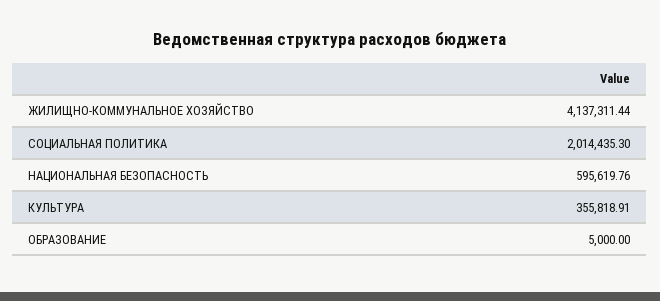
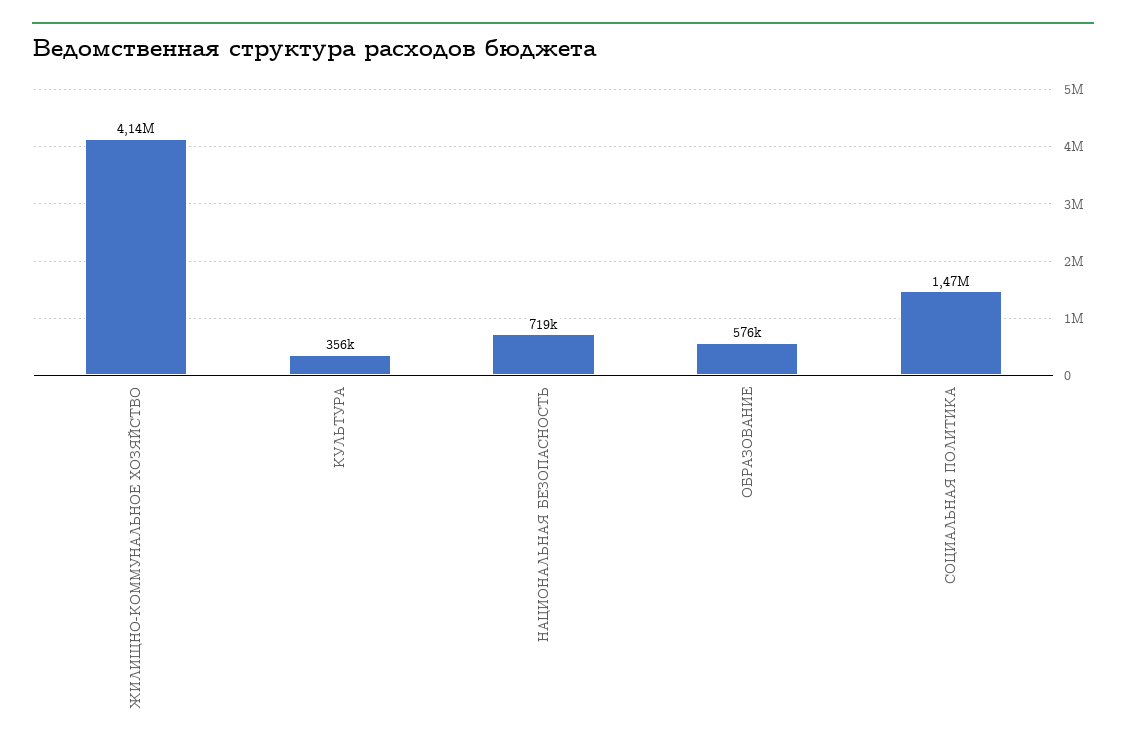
  {
    "ЖИЛИЩНО-КОММУНАЛЬНОЕ ХОЗЯЙСТВО": 4137311.44,
-   "СОЦИАЛЬНАЯ ПОЛИТИКА": 2014435.3,
+   "СОЦИАЛЬНАЯ ПОЛИТИКА": 1470000,
-   "НАЦИОНАЛЬНАЯ БЕЗОПАСНОСТЬ": 595619.76,
+   "НАЦИОНАЛЬНАЯ БЕЗОПАСНОСТЬ": 719000,
    "КУЛЬТУРА": 355818.91,
-   "ОБРАЗОВАНИЕ": 5000
+   "ОБРАЗОВАНИЕ": 576000
  }

